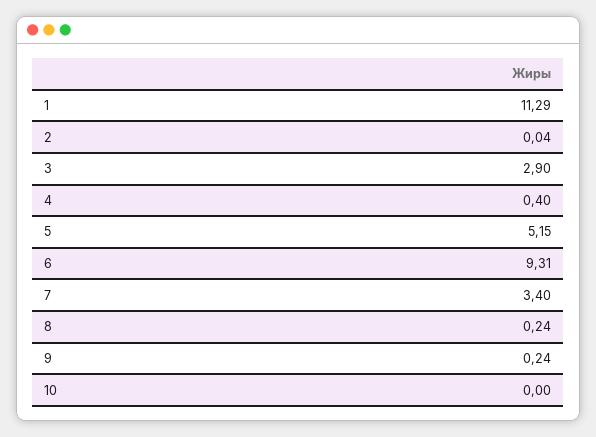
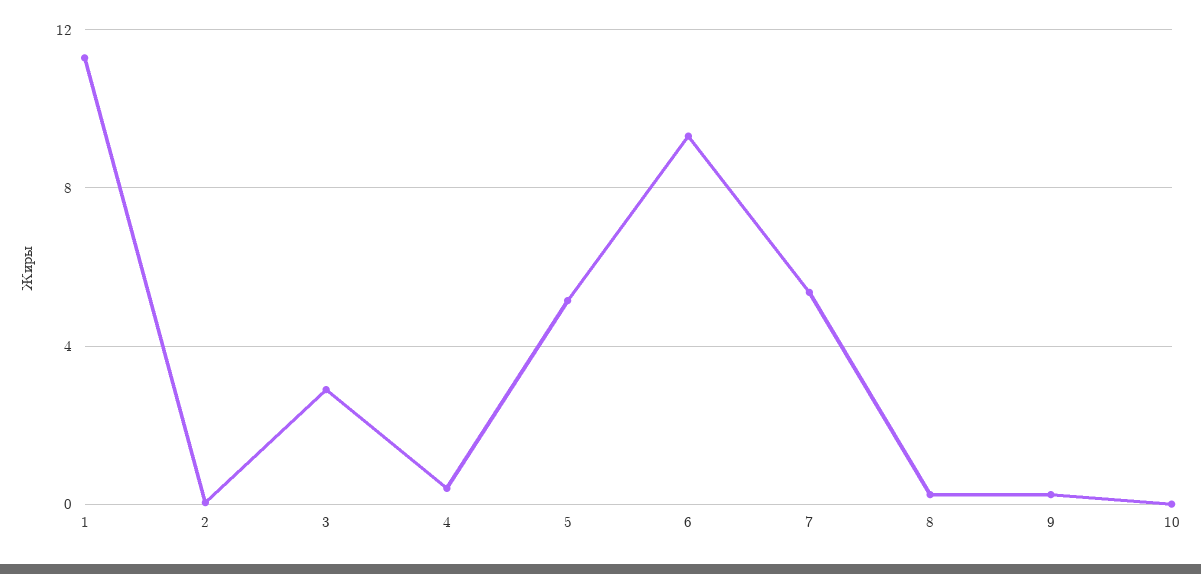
  {
    "1": 11.29,
    "2": 0.04,
    "3": 2.9,
    "4": 0.4,
    "5": 5.15,
    "6": 9.31,
-   "7": 3.4,
+   "7": 5.5,
    "8": 0.24,
    "9": 0.24,
    "10": 0
  }

